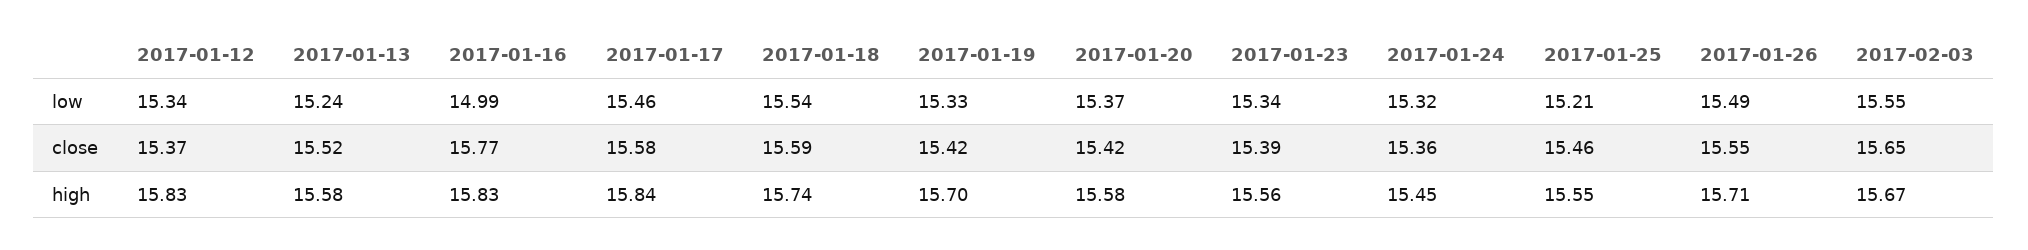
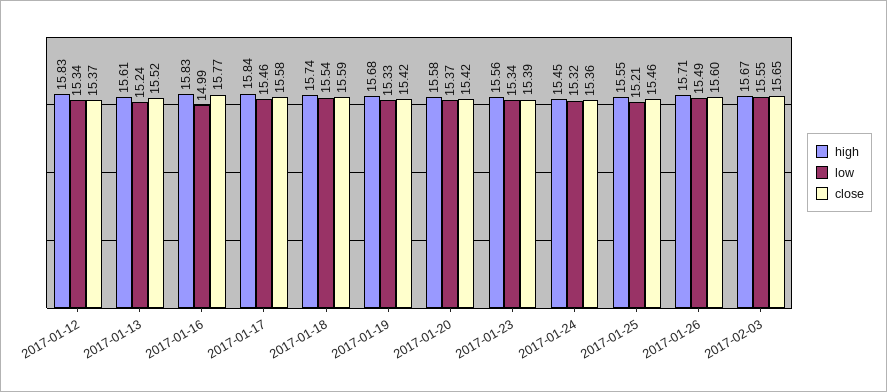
  {
    "low": {
      "2017-01-12": 15.34,
      "2017-01-13": 15.24,
      "2017-01-16": 14.99,
      "2017-01-17": 15.46,
      "2017-01-18": 15.54,
      "2017-01-19": 15.33,
      "2017-01-20": 15.37,
      "2017-01-23": 15.34,
      "2017-01-24": 15.32,
      "2017-01-25": 15.21,
      "2017-01-26": 15.49,
      "2017-02-03": 15.55
    },
    "close": {
      "2017-01-12": 15.37,
      "2017-01-13": 15.52,
      "2017-01-16": 15.77,
      "2017-01-17": 15.58,
      "2017-01-18": 15.59,
      "2017-01-19": 15.42,
      "2017-01-20": 15.42,
      "2017-01-23": 15.39,
      "2017-01-24": 15.36,
      "2017-01-25": 15.46,
-     "2017-01-26": 15.55,
+     "2017-01-26": 15.6,
      "2017-02-03": 15.65
    },
    "high": {
      "2017-01-12": 15.83,
-     "2017-01-13": 15.58,
+     "2017-01-13": 15.61,
      "2017-01-16": 15.83,
      "2017-01-17": 15.84,
      "2017-01-18": 15.74,
-     "2017-01-19": 15.7,
+     "2017-01-19": 15.68,
      "2017-01-20": 15.58,
      "2017-01-23": 15.56,
      "2017-01-24": 15.45,
      "2017-01-25": 15.55,
      "2017-01-26": 15.71,
      "2017-02-03": 15.67
    }
  }

